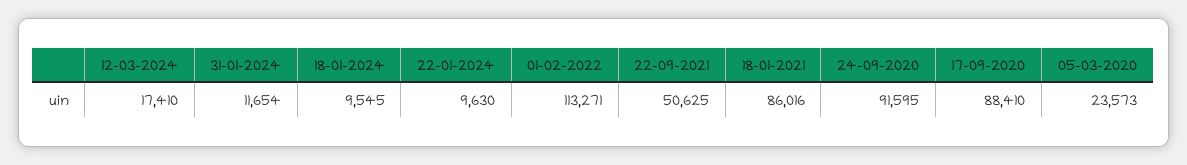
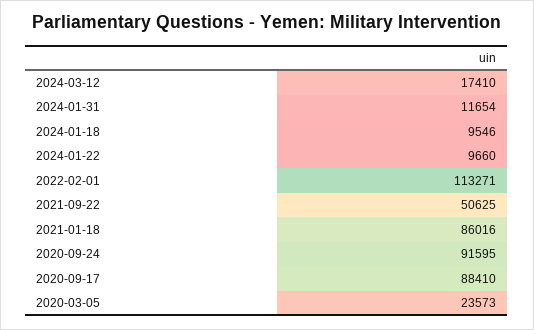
  {
    "12-03-2024": 17410,
    "31-01-2024": 11654,
-   "18-01-2024": 9545,
+   "18-01-2024": 9546,
-   "22-01-2024": 9630,
+   "22-01-2024": 9660,
    "01-02-2022": 113271,
    "22-09-2021": 50625,
    "18-01-2021": 86016,
    "24-09-2020": 91595,
    "17-09-2020": 88410,
    "05-03-2020": 23573
  }

